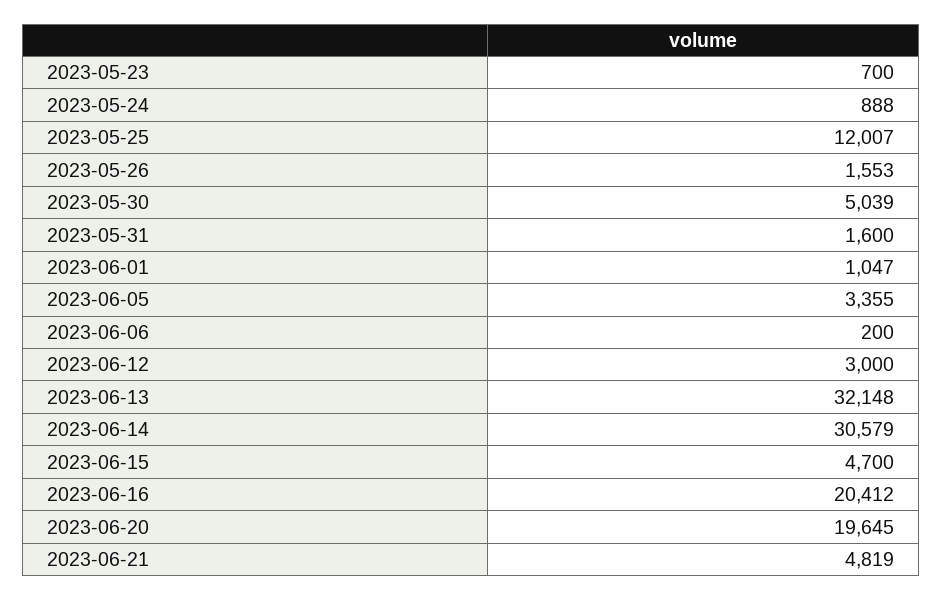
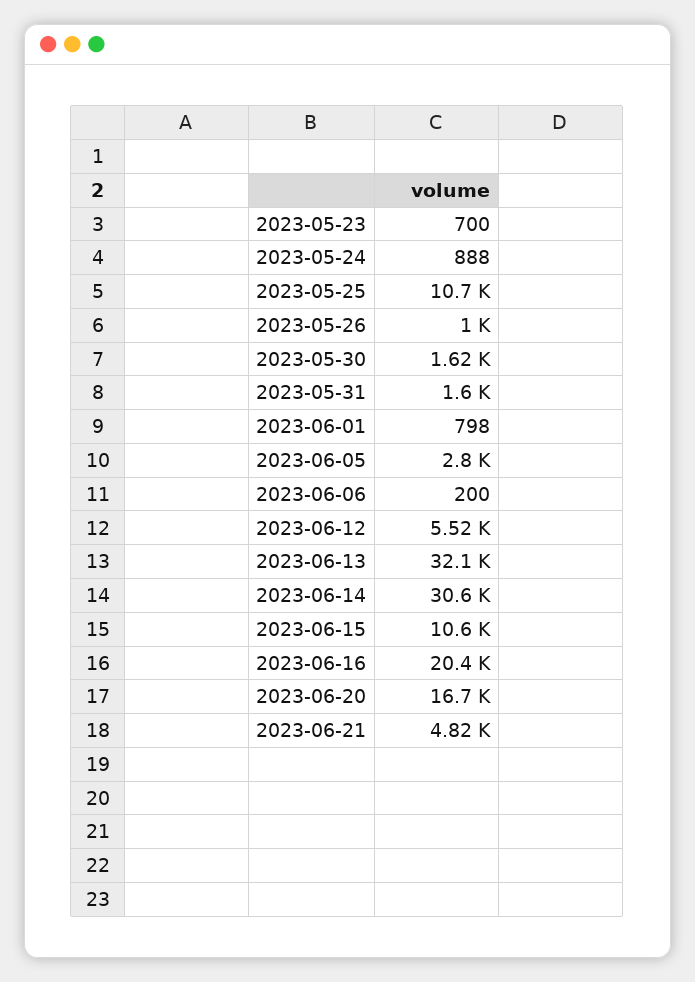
  {
    "2023-05-23": 700,
    "2023-05-24": 888,
-   "2023-05-25": 12007,
+   "2023-05-25": 10700,
-   "2023-05-26": 1553,
+   "2023-05-26": 1000,
-   "2023-05-30": 5039,
+   "2023-05-30": 1620,
    "2023-05-31": 1600,
-   "2023-06-01": 1047,
+   "2023-06-01": 798,
-   "2023-06-05": 3355,
+   "2023-06-05": 2800,
    "2023-06-06": 200,
-   "2023-06-12": 3000,
+   "2023-06-12": 5520,
    "2023-06-13": 32148,
    "2023-06-14": 30579,
-   "2023-06-15": 4700,
+   "2023-06-15": 10600,
    "2023-06-16": 20412,
-   "2023-06-20": 19645,
+   "2023-06-20": 16700,
    "2023-06-21": 4819
  }

